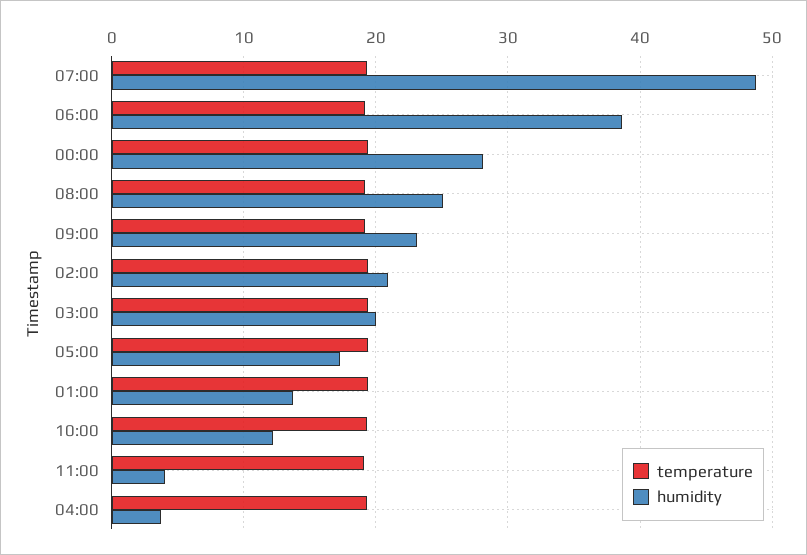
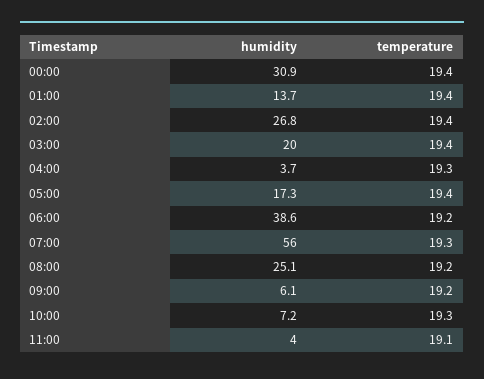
  {
    "temperature": {
      "07:00": 19.3,
      "06:00": 19.2,
      "00:00": 19.4,
      "08:00": 19.2,
      "09:00": 19.2,
      "02:00": 19.4,
      "03:00": 19.4,
      "05:00": 19.4,
      "01:00": 19.4,
      "10:00": 19.3,
      "11:00": 19.1,
      "04:00": 19.3
    },
    "humidity": {
-     "07:00": 49,
+     "07:00": 56,
      "06:00": 38.6,
-     "00:00": 28,
+     "00:00": 30.9,
      "08:00": 25.1,
-     "09:00": 23,
+     "09:00": 6.1,
-     "02:00": 21,
+     "02:00": 26.8,
      "03:00": 20,
      "05:00": 17.3,
      "01:00": 13.7,
-     "10:00": 12,
+     "10:00": 7.2,
      "11:00": 4,
      "04:00": 3.7
    }
  }

